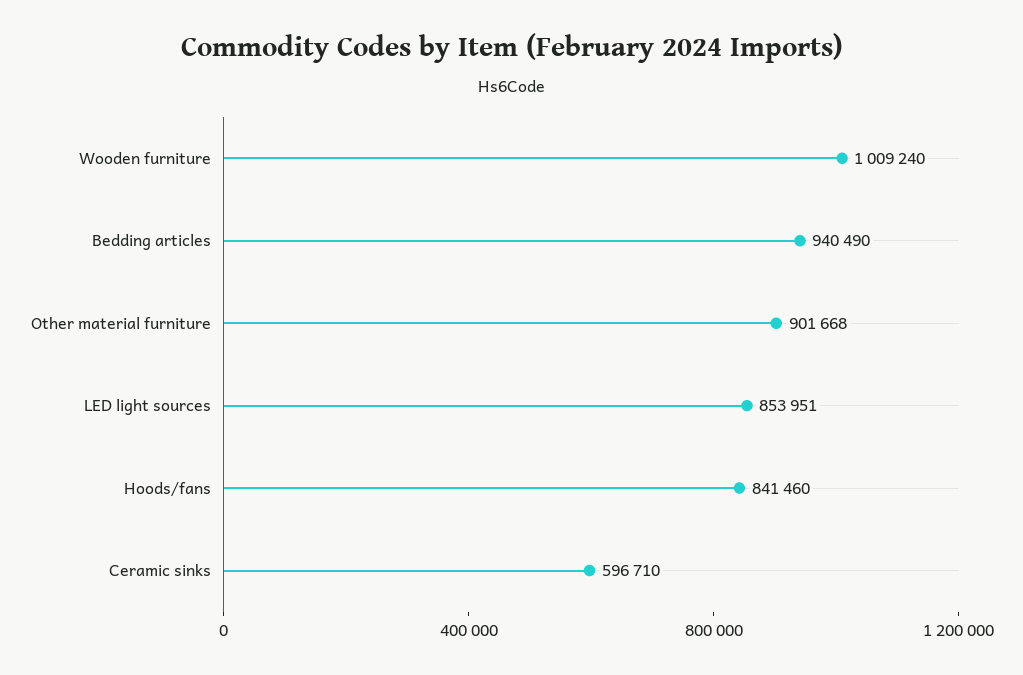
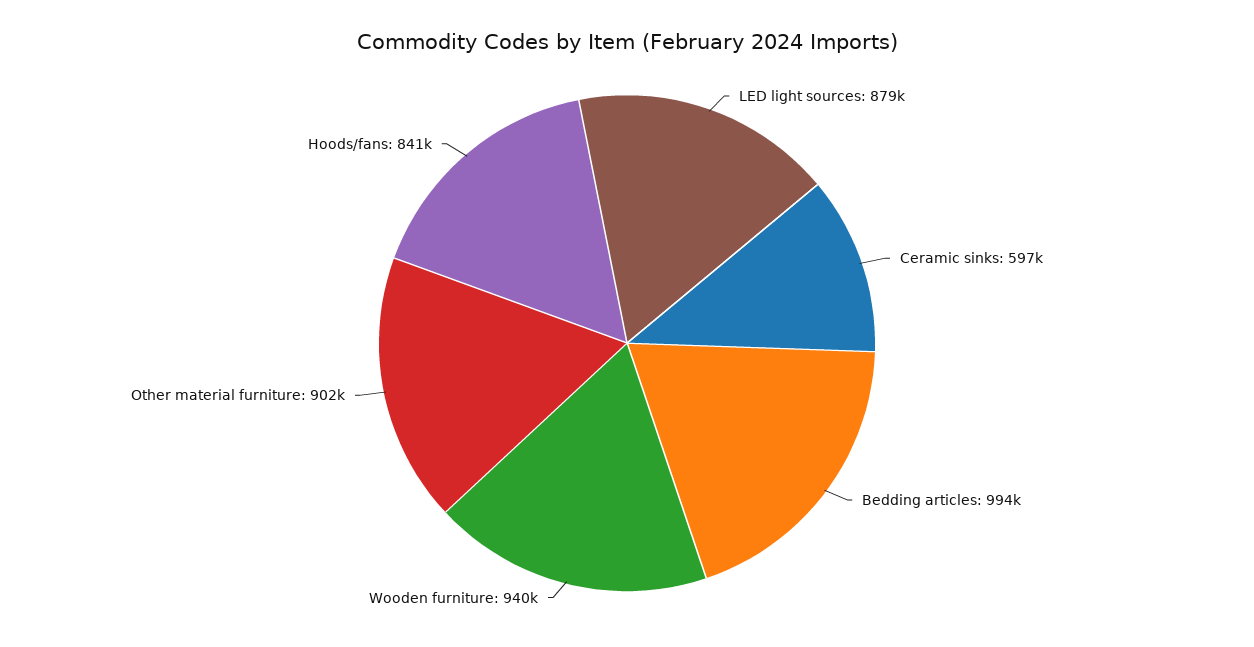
  {
-   "Wooden furniture": 1009240,
+   "Wooden furniture": 940000,
-   "Bedding articles": 940490,
+   "Bedding articles": 994000,
    "Other material furniture": 901668,
-   "LED light sources": 853951,
+   "LED light sources": 879000,
    "Hoods/fans": 841460,
    "Ceramic sinks": 596710
  }

